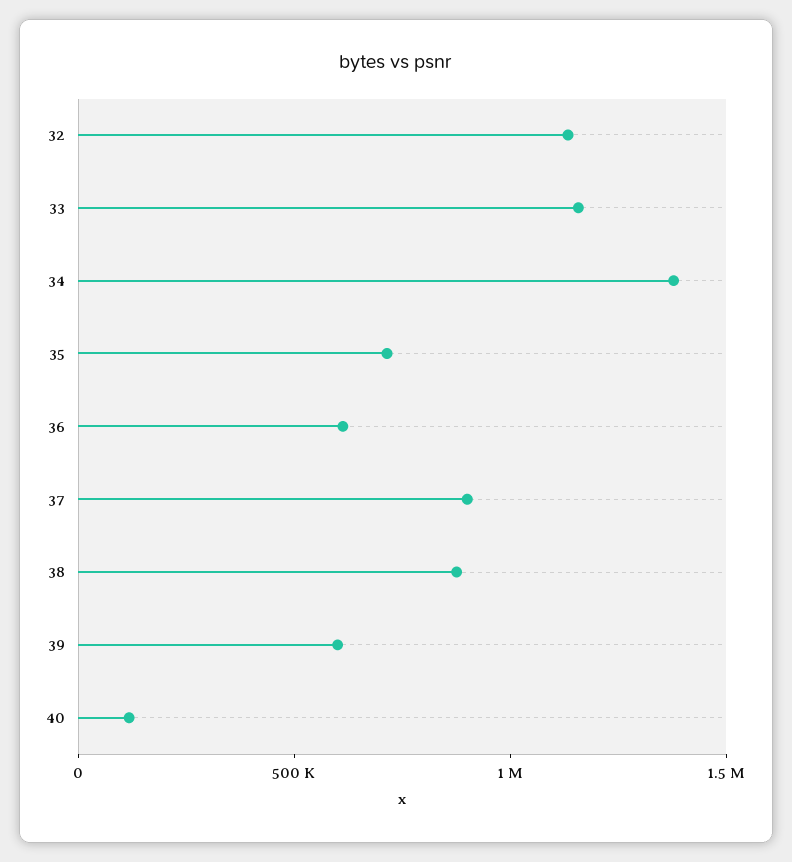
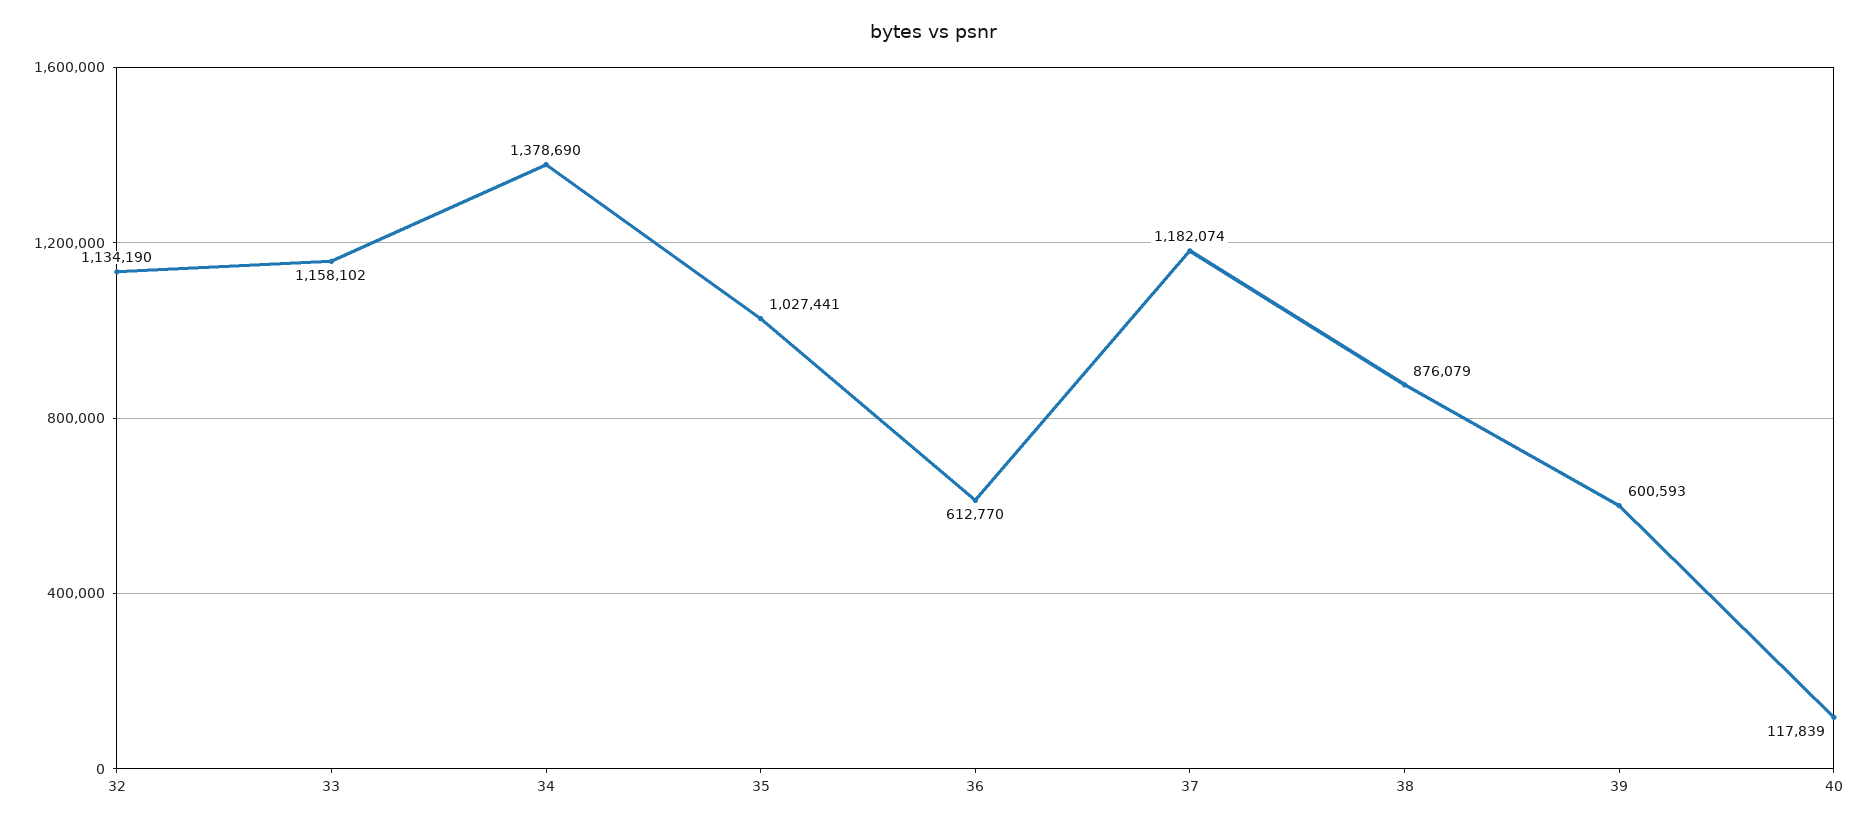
  {
    "32": 1134190,
    "33": 1158102,
    "34": 1378690,
-   "35": 700000,
+   "35": 1027441,
    "36": 612770,
-   "37": 900000,
+   "37": 1182074,
    "38": 876079,
    "39": 600593,
    "40": 117839
  }

